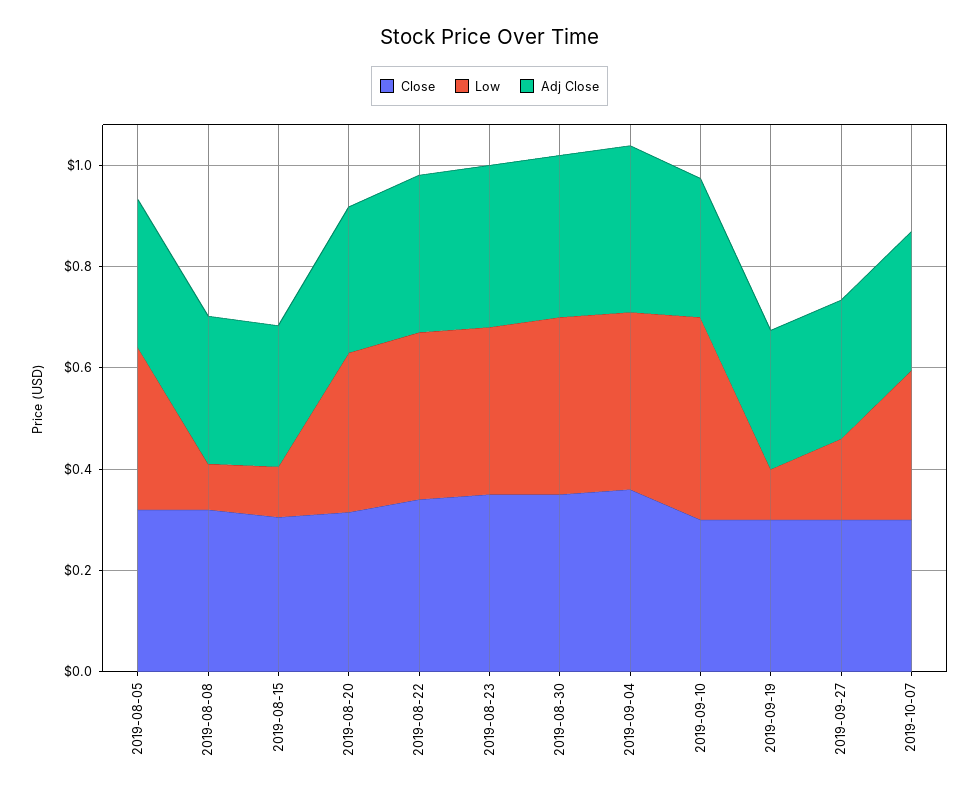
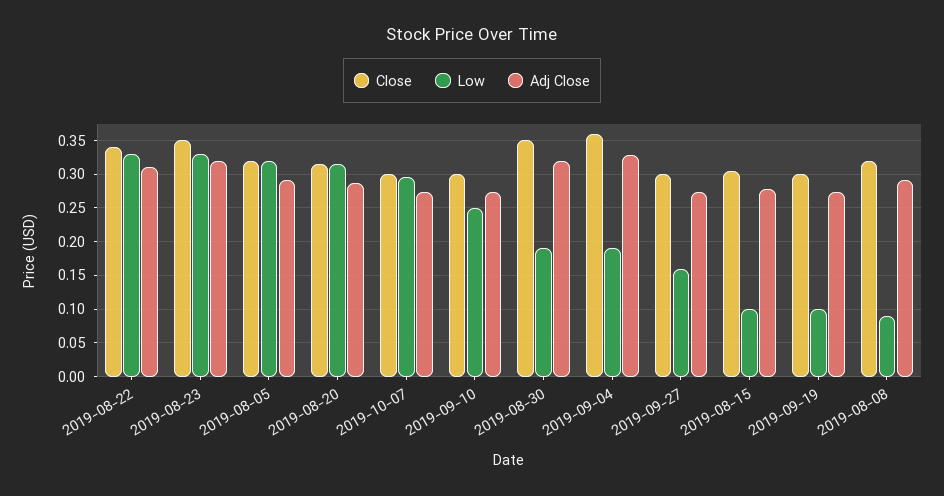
  {
    "Close": {
      "2019-08-05": 0.32,
      "2019-08-08": 0.32,
      "2019-08-15": 0.31,
      "2019-08-20": 0.32,
      "2019-08-22": 0.34,
      "2019-08-23": 0.35,
      "2019-08-30": 0.35,
      "2019-09-04": 0.36,
      "2019-09-10": 0.3,
      "2019-09-19": 0.3,
      "2019-09-27": 0.3,
      "2019-10-07": 0.3
    },
    "Low": {
      "2019-08-05": 0.32,
      "2019-08-08": 0.09,
      "2019-08-15": 0.1,
      "2019-08-20": 0.32,
      "2019-08-22": 0.33,
      "2019-08-23": 0.33,
-     "2019-08-30": 0.35,
+     "2019-08-30": 0.19,
-     "2019-09-04": 0.35,
+     "2019-09-04": 0.19,
-     "2019-09-10": 0.4,
+     "2019-09-10": 0.25,
      "2019-09-19": 0.1,
      "2019-09-27": 0.16,
      "2019-10-07": 0.3
    },
    "Adj Close": {
      "2019-08-05": 0.29,
      "2019-08-08": 0.29,
      "2019-08-15": 0.28,
      "2019-08-20": 0.29,
      "2019-08-22": 0.31,
      "2019-08-23": 0.32,
      "2019-08-30": 0.32,
      "2019-09-04": 0.33,
      "2019-09-10": 0.27,
      "2019-09-19": 0.27,
      "2019-09-27": 0.27,
      "2019-10-07": 0.27
    }
  }

